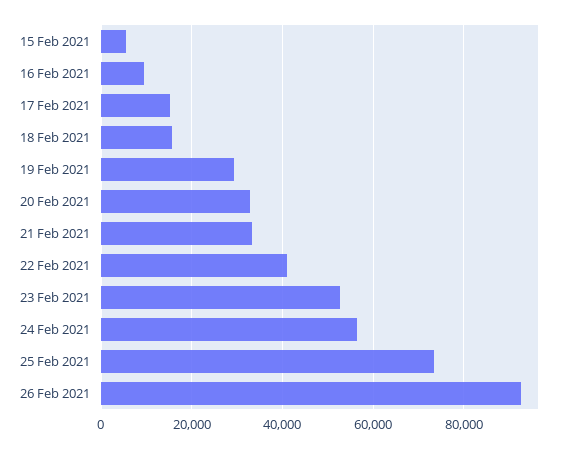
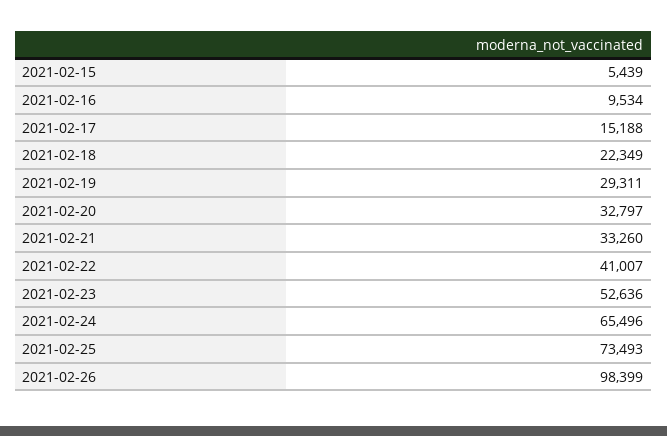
  {
    "15 Feb 2021": 5439,
    "16 Feb 2021": 9534,
    "17 Feb 2021": 15188,
-   "18 Feb 2021": 16000,
+   "18 Feb 2021": 22349,
    "19 Feb 2021": 29311,
    "20 Feb 2021": 32797,
    "21 Feb 2021": 33260,
    "22 Feb 2021": 41007,
    "23 Feb 2021": 52636,
-   "24 Feb 2021": 56000,
+   "24 Feb 2021": 65496,
    "25 Feb 2021": 73493,
-   "26 Feb 2021": 92000
+   "26 Feb 2021": 98399
  }

